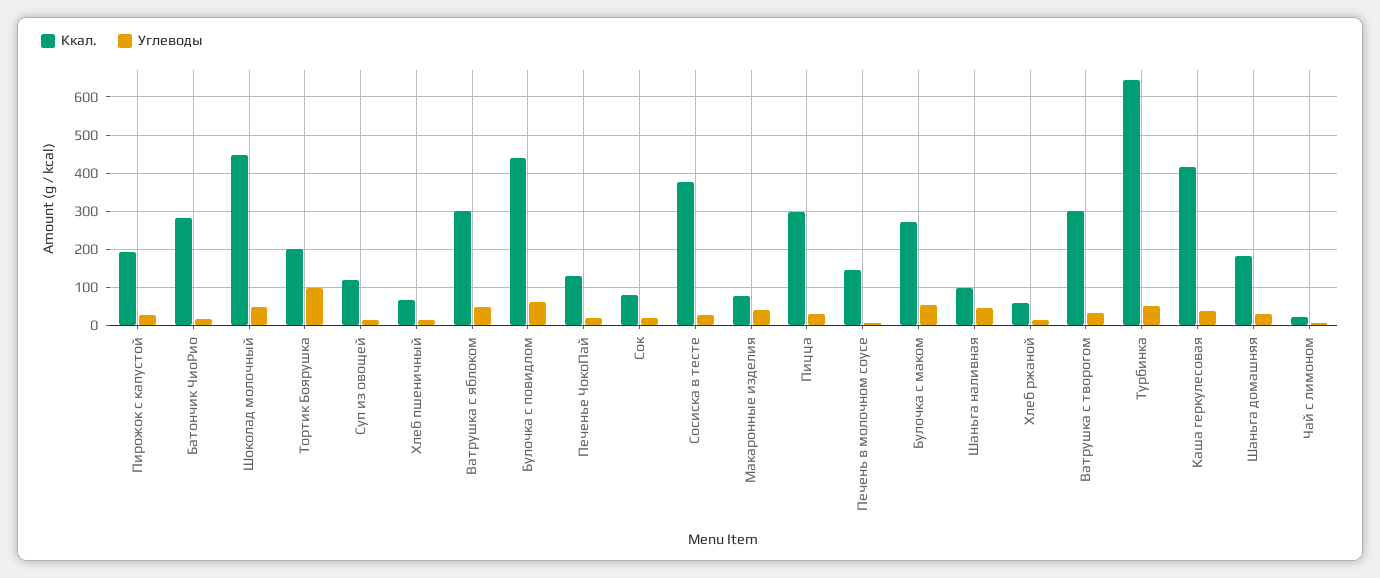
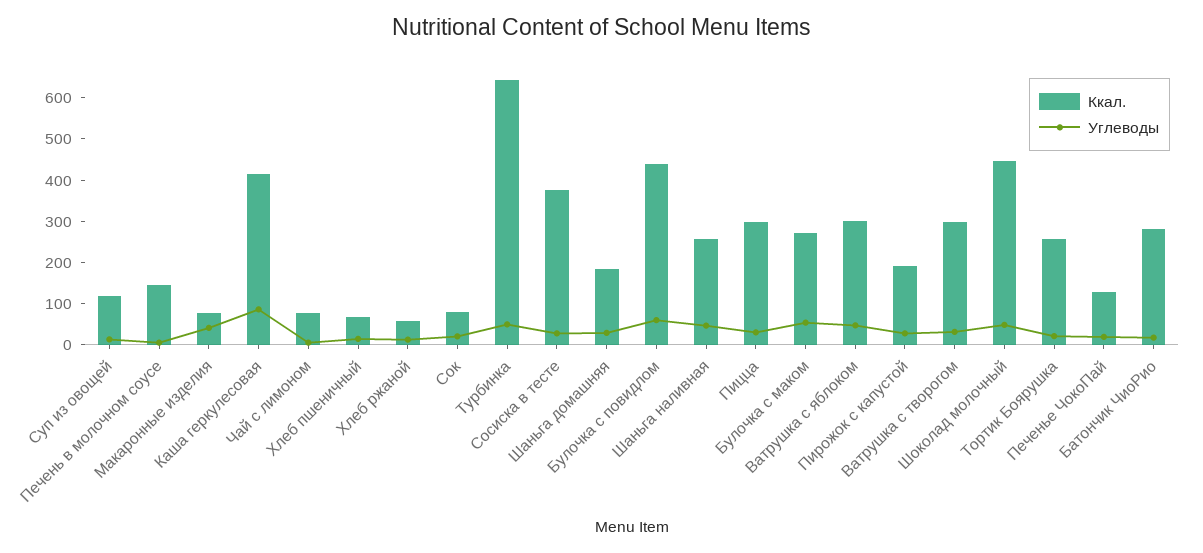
  {
    "Ккал.": {
      "Пирожок с капустой": 200,
      "Батончик ЧиоРио": 280,
      "Шоколад молочный": 440,
-     "Тортик Боярушка": 200,
+     "Тортик Боярушка": 260,
      "Суп из овощей": 120,
      "Хлеб пшеничный": 60,
      "Ватрушка с яблоком": 300,
      "Булочка с повидлом": 440,
      "Печенье ЧокоПай": 120,
      "Сок": 80,
      "Сосиска в тесте": 380,
      "Макаронные изделия": 80,
      "Пицца": 300,
      "Печень в молочном соусе": 140,
      "Булочка с маком": 280,
-     "Шаньга наливная": 100,
+     "Шаньга наливная": 260,
      "Хлеб ржаной": 60,
      "Ватрушка с творогом": 300,
      "Турбинка": 640,
      "Каша геркулесовая": 420,
      "Шаньга домашняя": 180,
-     "Чай с лимоном": 20
+     "Чай с лимоном": 80
    },
    "Углеводы": {
      "Пирожок с капустой": 20,
      "Батончик ЧиоРио": 20,
      "Шоколад молочный": 40,
-     "Тортик Боярушка": 100,
+     "Тортик Боярушка": 20,
      "Суп из овощей": 20,
      "Хлеб пшеничный": 20,
      "Ватрушка с яблоком": 40,
      "Булочка с повидлом": 60,
      "Печенье ЧокоПай": 20,
      "Сок": 20,
      "Сосиска в тесте": 20,
      "Макаронные изделия": 40,
      "Пицца": 40,
      "Печень в молочном соусе": 0,
      "Булочка с маком": 60,
      "Шаньга наливная": 40,
      "Хлеб ржаной": 20,
      "Ватрушка с творогом": 40,
      "Турбинка": 40,
-     "Каша геркулесовая": 40,
+     "Каша геркулесовая": 80,
      "Шаньга домашняя": 20,
      "Чай с лимоном": 0
    }
  }

